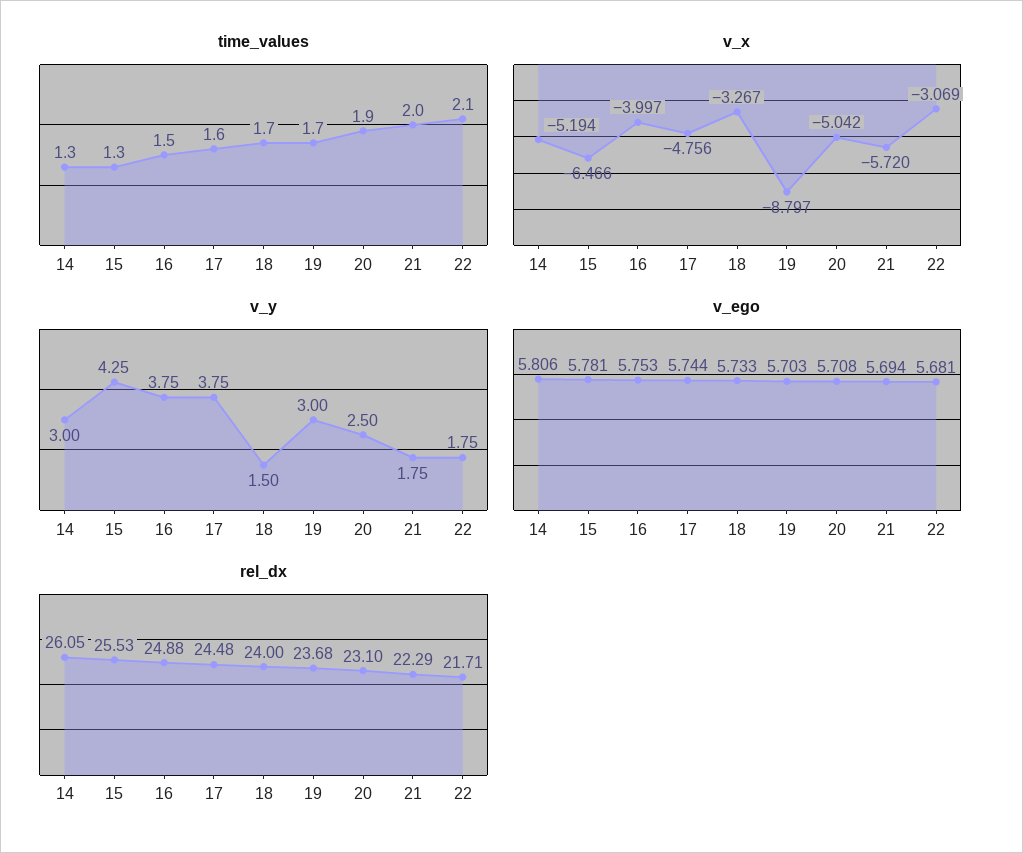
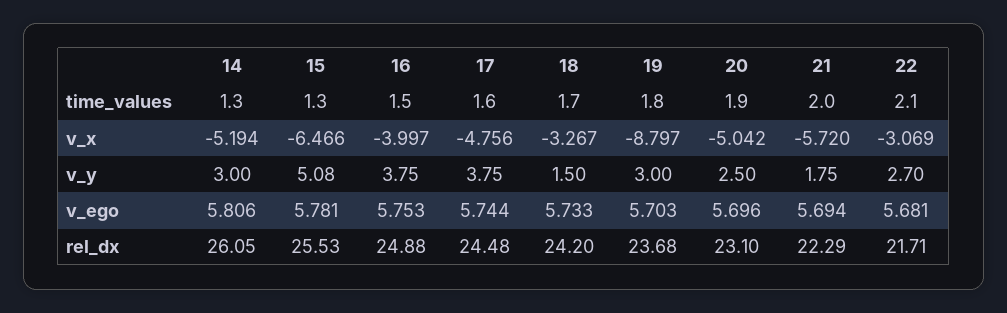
  {
    "time_values": {
      "14": 1.3,
      "15": 1.3,
      "16": 1.5,
      "17": 1.6,
      "18": 1.7,
-     "19": 1.7,
+     "19": 1.8,
      "20": 1.9,
      "21": 2,
      "22": 2.1
    },
    "v_x": {
      "14": -5.194,
      "15": -6.466,
      "16": -3.997,
      "17": -4.756,
      "18": -3.267,
      "19": -8.797,
      "20": -5.042,
      "21": -5.72,
      "22": -3.069
    },
    "v_y": {
      "14": 3,
-     "15": 4.25,
+     "15": 5.08,
      "16": 3.75,
      "17": 3.75,
      "18": 1.5,
      "19": 3,
      "20": 2.5,
      "21": 1.75,
-     "22": 1.75
+     "22": 2.7
    },
    "v_ego": {
      "14": 5.806,
      "15": 5.781,
      "16": 5.753,
      "17": 5.744,
      "18": 5.733,
      "19": 5.703,
-     "20": 5.708,
+     "20": 5.696,
      "21": 5.694,
      "22": 5.681
    },
    "rel_dx": {
      "14": 26.05,
      "15": 25.53,
      "16": 24.88,
      "17": 24.48,
-     "18": 24,
+     "18": 24.2,
      "19": 23.68,
      "20": 23.1,
      "21": 22.29,
      "22": 21.71
    }
  }

